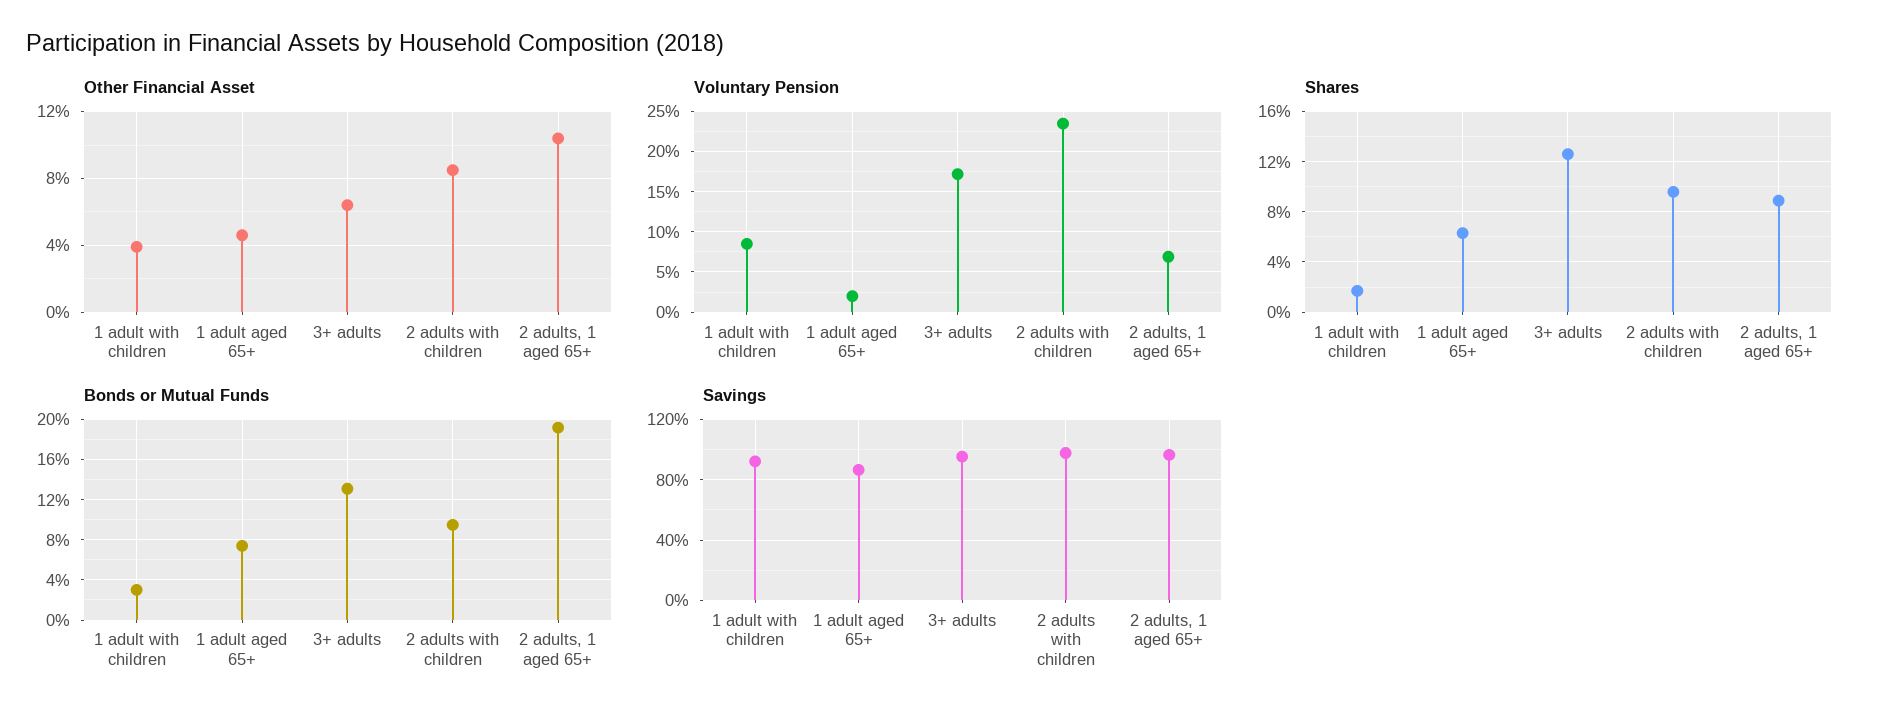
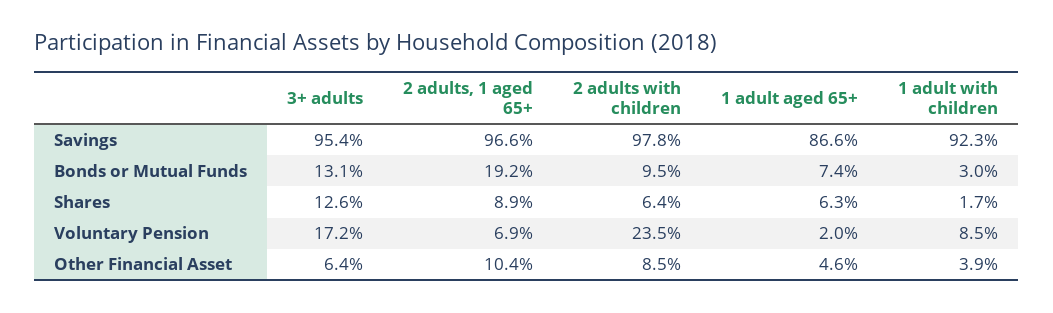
  {
    "Other Financial Asset": {
      "1 adult with children": 3.9,
      "1 adult aged 65+": 4.6,
      "3+ adults": 6.4,
      "2 adults with children": 8.5,
      "2 adults, 1 aged 65+": 10.4
    },
    "Voluntary Pension": {
      "1 adult with children": 8.5,
      "1 adult aged 65+": 2,
      "3+ adults": 17.2,
      "2 adults with children": 23.5,
      "2 adults, 1 aged 65+": 6.9
    },
    "Shares": {
      "1 adult with children": 1.7,
      "1 adult aged 65+": 6.3,
      "3+ adults": 12.6,
-     "2 adults with children": 9.5,
+     "2 adults with children": 6.4,
      "2 adults, 1 aged 65+": 8.9
    },
    "Bonds or Mutual Funds": {
      "1 adult with children": 3,
      "1 adult aged 65+": 7.4,
      "3+ adults": 13.1,
      "2 adults with children": 9.5,
      "2 adults, 1 aged 65+": 19.2
    },
    "Savings": {
      "1 adult with children": 92.3,
      "1 adult aged 65+": 86.6,
      "3+ adults": 95.4,
      "2 adults with children": 97.8,
      "2 adults, 1 aged 65+": 96.6
    }
  }

